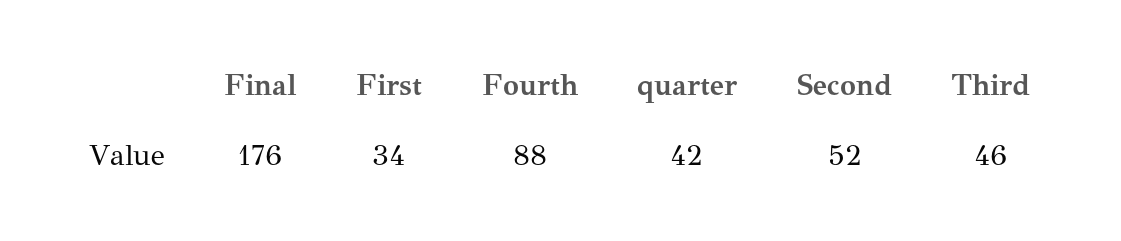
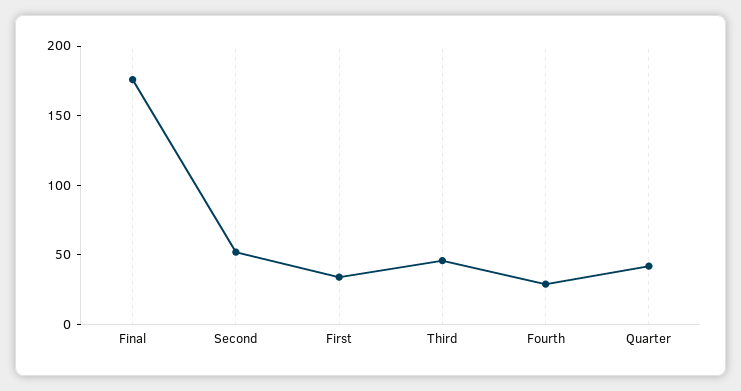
  {
    "Final": 176,
    "First": 34,
-   "Fourth": 88,
+   "Fourth": 30,
    "quarter": 42,
    "Second": 52,
    "Third": 46
  }

